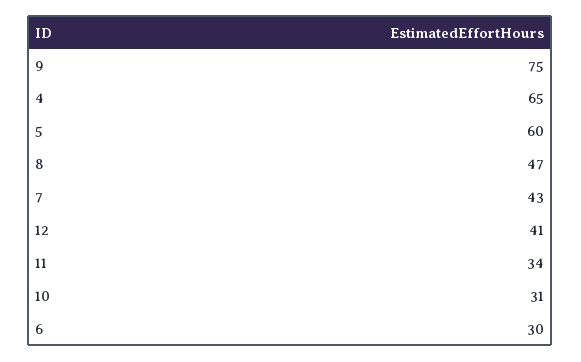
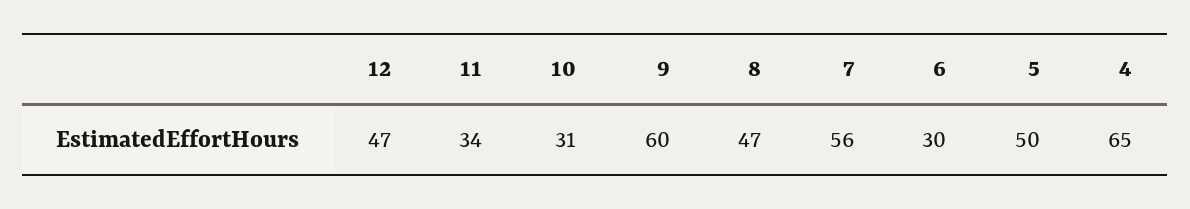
  {
-   "9": 75,
+   "9": 60,
    "4": 65,
-   "5": 60,
+   "5": 50,
    "8": 47,
-   "7": 43,
+   "7": 56,
-   "12": 41,
+   "12": 47,
    "11": 34,
    "10": 31,
    "6": 30
  }

